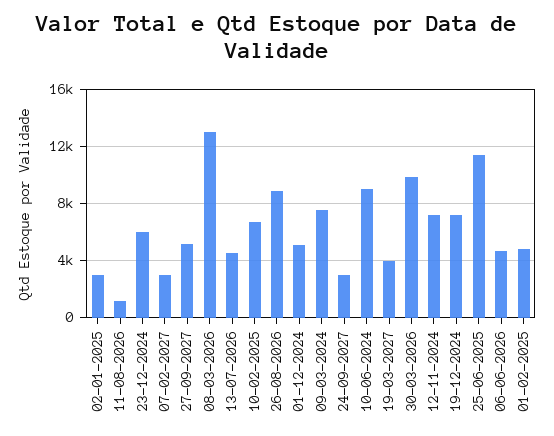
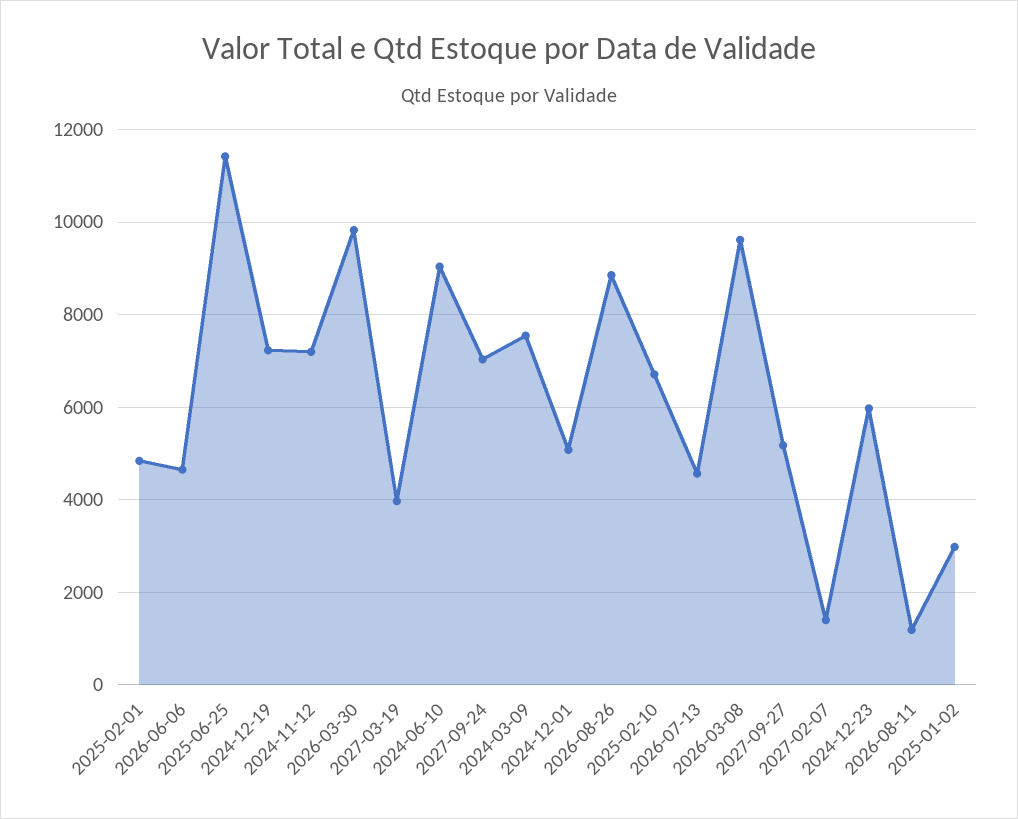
  {
    "02-01-2025": 3000,
    "11-08-2026": 1200,
    "23-12-2024": 6000,
-   "07-02-2027": 3000,
+   "07-02-2027": 1400,
    "27-09-2027": 5200,
-   "08-03-2026": 13000,
+   "08-03-2026": 9600,
    "13-07-2026": 4600,
    "10-02-2025": 6800,
    "26-08-2026": 8800,
    "01-12-2024": 5000,
    "09-03-2024": 7600,
-   "24-09-2027": 3000,
+   "24-09-2027": 7000,
    "10-06-2024": 9000,
    "19-03-2027": 4000,
    "30-03-2026": 9800,
    "12-11-2024": 7200,
    "19-12-2024": 7200,
    "25-06-2025": 11400,
    "06-06-2026": 4600,
    "01-02-2025": 4800
  }

